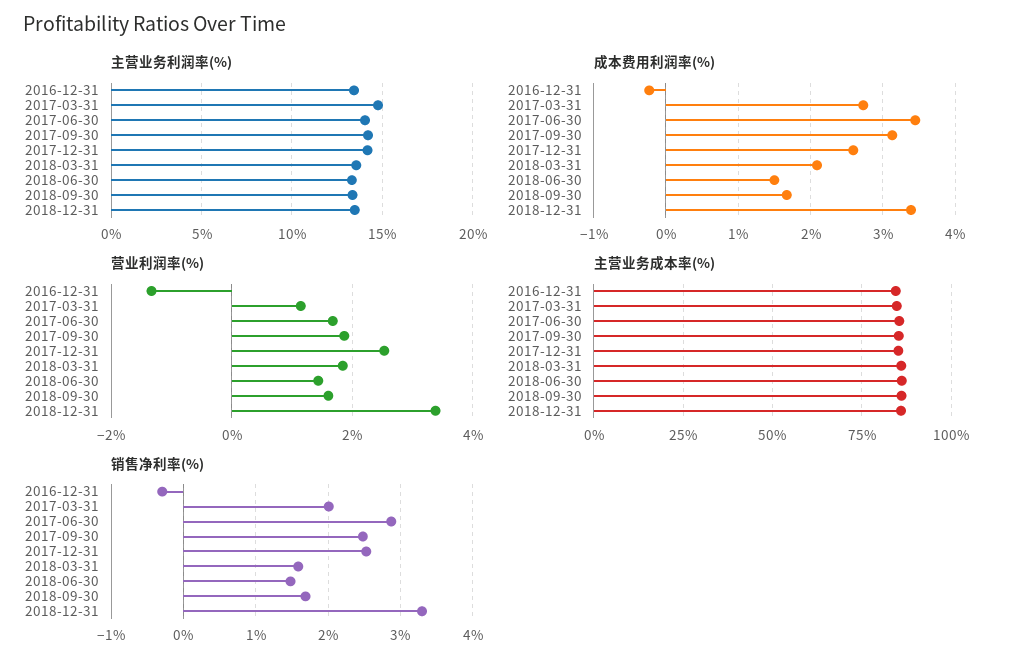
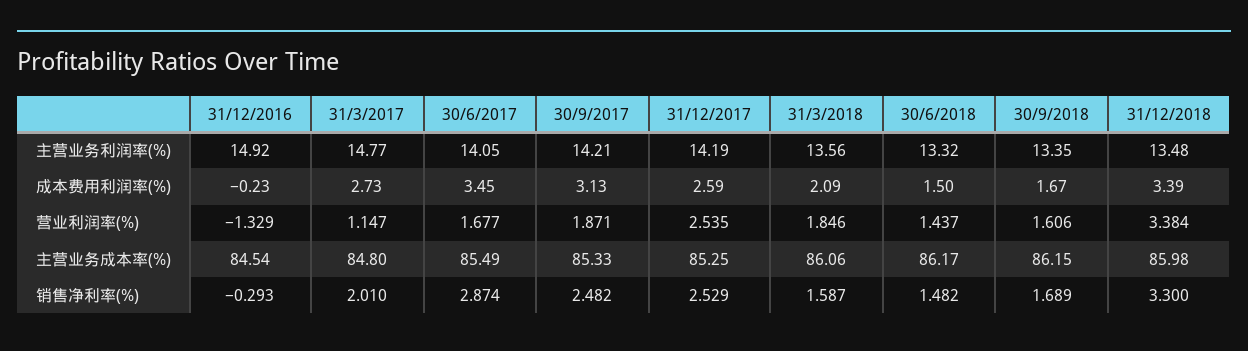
  {
    "主营业务利润率(%)": {
-     "2016-12-31": 13.5,
+     "2016-12-31": 14.92,
      "2017-03-31": 14.77,
      "2017-06-30": 14.05,
      "2017-09-30": 14.21,
      "2017-12-31": 14.19,
      "2018-03-31": 13.56,
      "2018-06-30": 13.32,
      "2018-09-30": 13.35,
      "2018-12-31": 13.48
    },
    "成本费用利润率(%)": {
      "2016-12-31": -0.23,
      "2017-03-31": 2.73,
      "2017-06-30": 3.45,
      "2017-09-30": 3.13,
      "2017-12-31": 2.59,
      "2018-03-31": 2.09,
      "2018-06-30": 1.5,
      "2018-09-30": 1.67,
      "2018-12-31": 3.39
    },
    "营业利润率(%)": {
      "2016-12-31": -1.329,
      "2017-03-31": 1.147,
      "2017-06-30": 1.677,
      "2017-09-30": 1.871,
      "2017-12-31": 2.535,
      "2018-03-31": 1.846,
      "2018-06-30": 1.437,
      "2018-09-30": 1.606,
      "2018-12-31": 3.384
    },
    "主营业务成本率(%)": {
      "2016-12-31": 84.54,
      "2017-03-31": 84.8,
      "2017-06-30": 85.49,
      "2017-09-30": 85.33,
      "2017-12-31": 85.25,
      "2018-03-31": 86.06,
      "2018-06-30": 86.17,
      "2018-09-30": 86.15,
      "2018-12-31": 85.98
    },
    "销售净利率(%)": {
      "2016-12-31": -0.293,
      "2017-03-31": 2.01,
      "2017-06-30": 2.874,
      "2017-09-30": 2.482,
      "2017-12-31": 2.529,
      "2018-03-31": 1.587,
      "2018-06-30": 1.482,
      "2018-09-30": 1.689,
      "2018-12-31": 3.3
    }
  }

